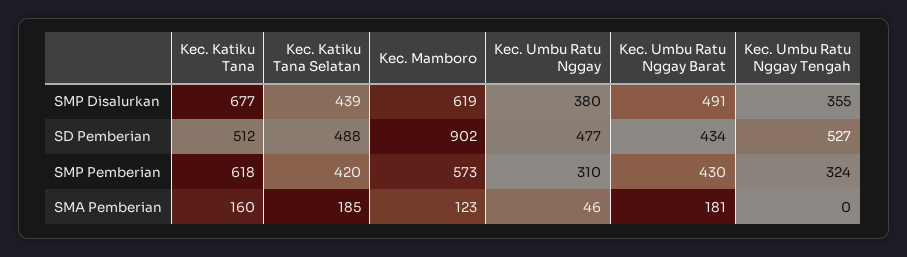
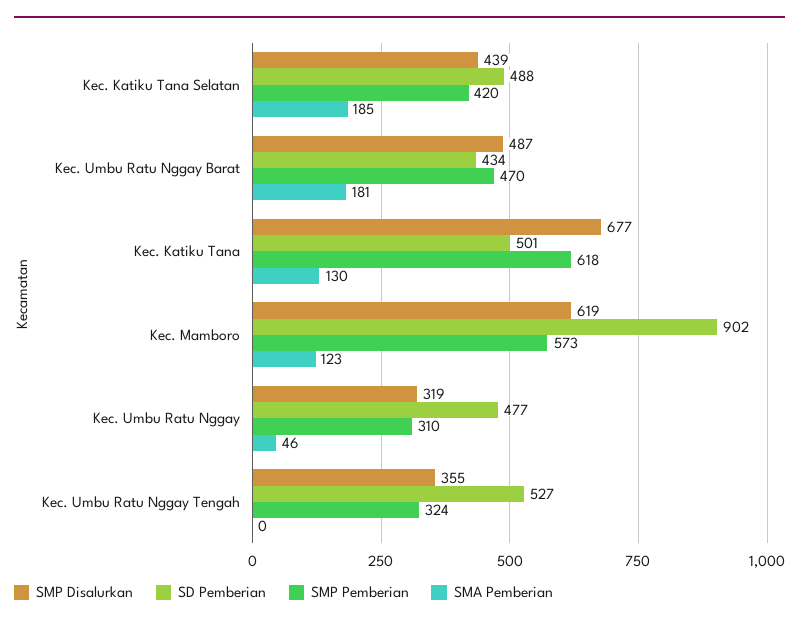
  {
    "SMP Disalurkan": {
      "Kec. Katiku Tana": 677,
      "Kec. Katiku Tana Selatan": 439,
      "Kec. Mamboro": 619,
-     "Kec. Umbu Ratu Nggay": 380,
+     "Kec. Umbu Ratu Nggay": 319,
-     "Kec. Umbu Ratu Nggay Barat": 491,
+     "Kec. Umbu Ratu Nggay Barat": 487,
      "Kec. Umbu Ratu Nggay Tengah": 355
    },
    "SD Pemberian": {
-     "Kec. Katiku Tana": 512,
+     "Kec. Katiku Tana": 501,
      "Kec. Katiku Tana Selatan": 488,
      "Kec. Mamboro": 902,
      "Kec. Umbu Ratu Nggay": 477,
      "Kec. Umbu Ratu Nggay Barat": 434,
      "Kec. Umbu Ratu Nggay Tengah": 527
    },
    "SMP Pemberian": {
      "Kec. Katiku Tana": 618,
      "Kec. Katiku Tana Selatan": 420,
      "Kec. Mamboro": 573,
      "Kec. Umbu Ratu Nggay": 310,
-     "Kec. Umbu Ratu Nggay Barat": 430,
+     "Kec. Umbu Ratu Nggay Barat": 470,
      "Kec. Umbu Ratu Nggay Tengah": 324
    },
    "SMA Pemberian": {
-     "Kec. Katiku Tana": 160,
+     "Kec. Katiku Tana": 130,
      "Kec. Katiku Tana Selatan": 185,
      "Kec. Mamboro": 123,
      "Kec. Umbu Ratu Nggay": 46,
      "Kec. Umbu Ratu Nggay Barat": 181,
      "Kec. Umbu Ratu Nggay Tengah": 0
    }
  }

